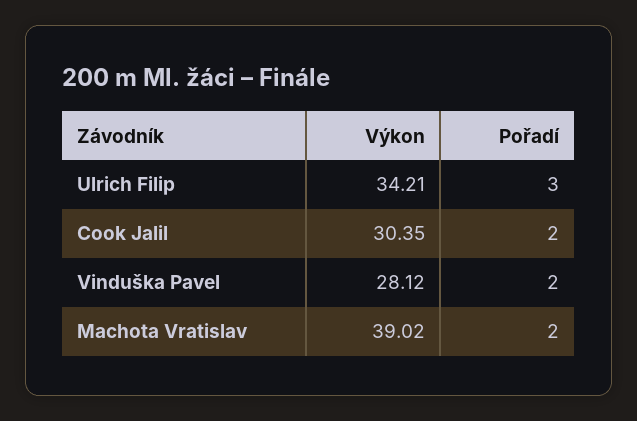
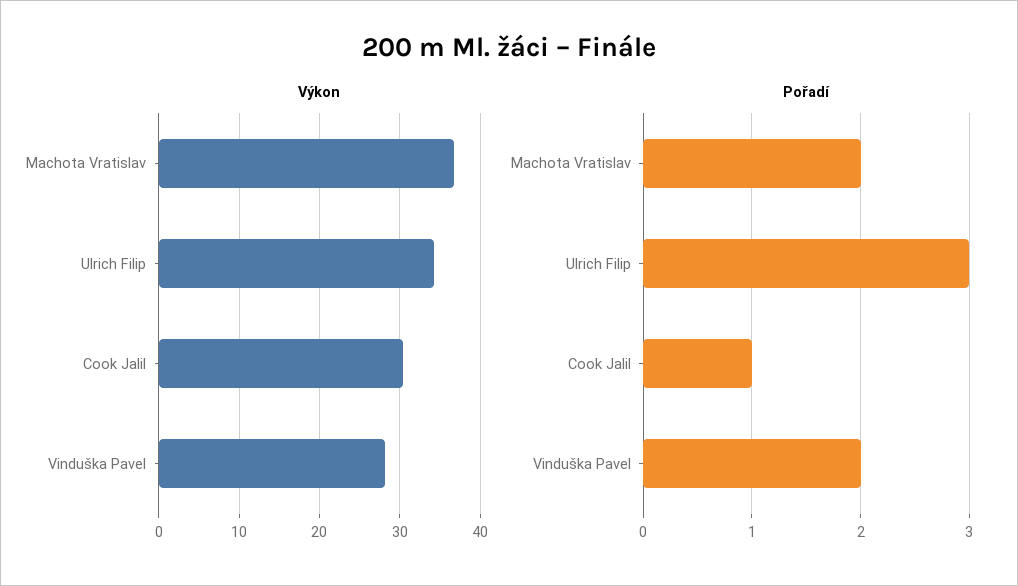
  {
    "Výkon": {
      "Ulrich Filip": 34.21,
      "Cook Jalil": 30.35,
      "Vinduška Pavel": 28.12,
-     "Machota Vratislav": 39.02
+     "Machota Vratislav": 37
    },
    "Pořadí": {
      "Ulrich Filip": 3,
-     "Cook Jalil": 2,
+     "Cook Jalil": 1,
      "Vinduška Pavel": 2,
      "Machota Vratislav": 2
    }
  }

